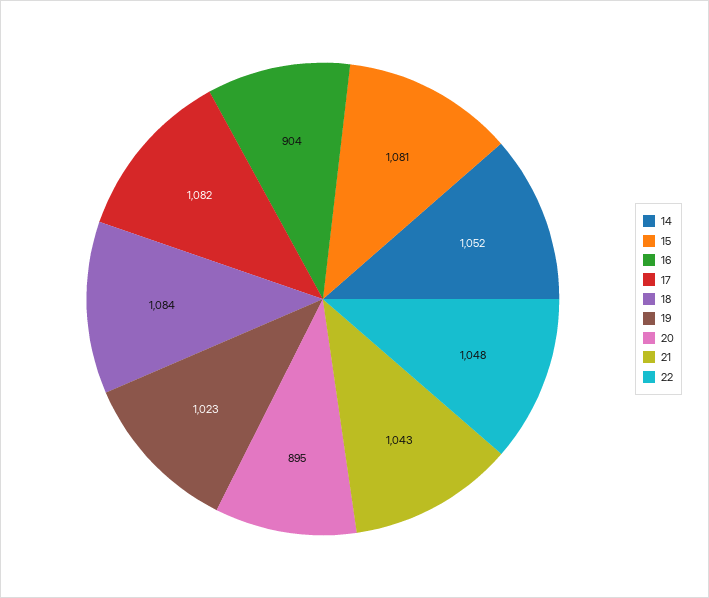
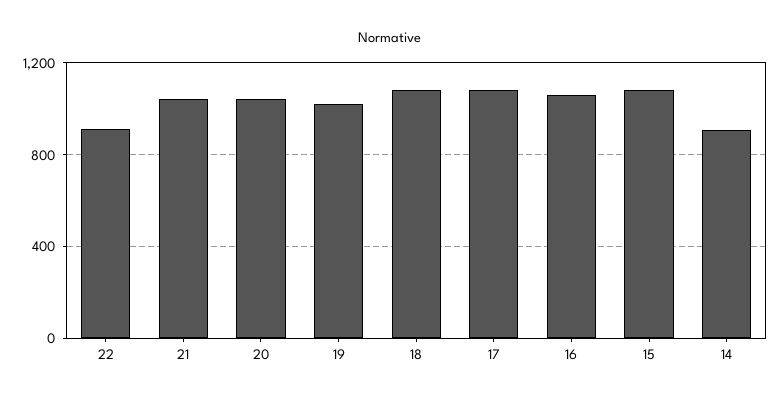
  {
-   "14": 1052,
+   "14": 900,
    "15": 1081,
-   "16": 904,
+   "16": 1050,
    "17": 1082,
    "18": 1084,
    "19": 1023,
-   "20": 895,
+   "20": 1050,
    "21": 1043,
-   "22": 1048
+   "22": 900
  }

